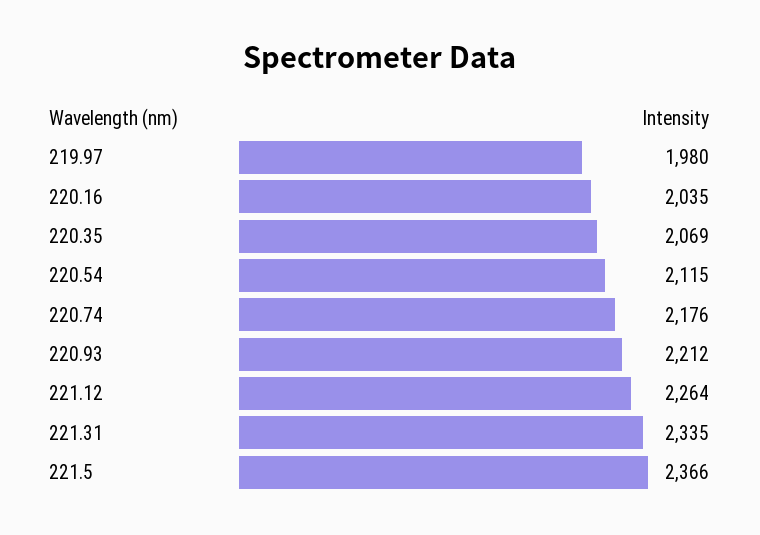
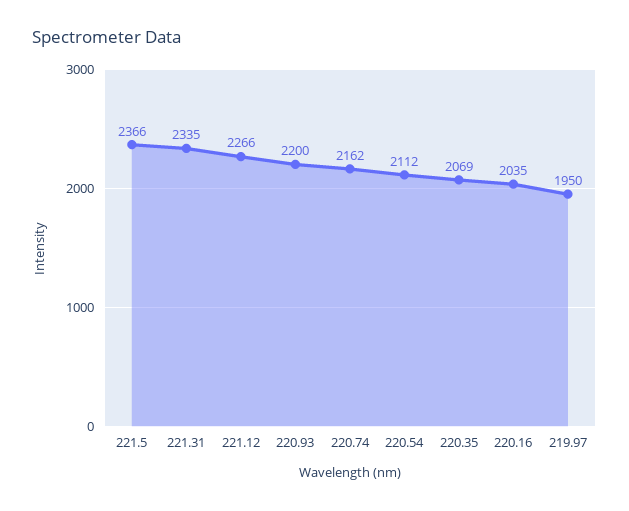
  {
-   "219.97": 1980,
+   "219.97": 1950,
    "220.16": 2035,
    "220.35": 2069,
-   "220.54": 2115,
+   "220.54": 2112,
-   "220.74": 2176,
+   "220.74": 2162,
-   "220.93": 2212,
+   "220.93": 2200,
-   "221.12": 2264,
+   "221.12": 2266,
    "221.31": 2335,
    "221.5": 2366
  }

